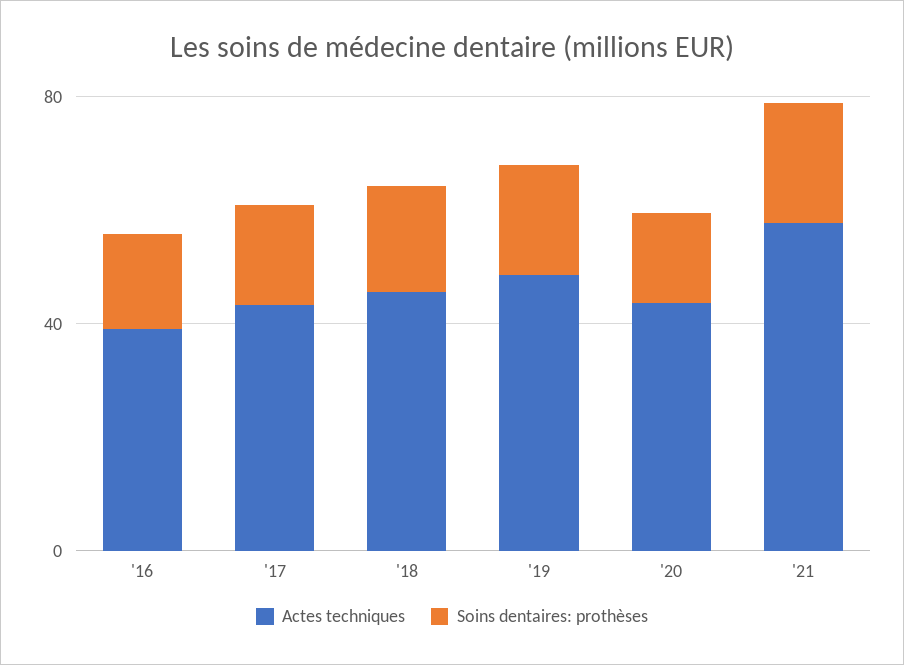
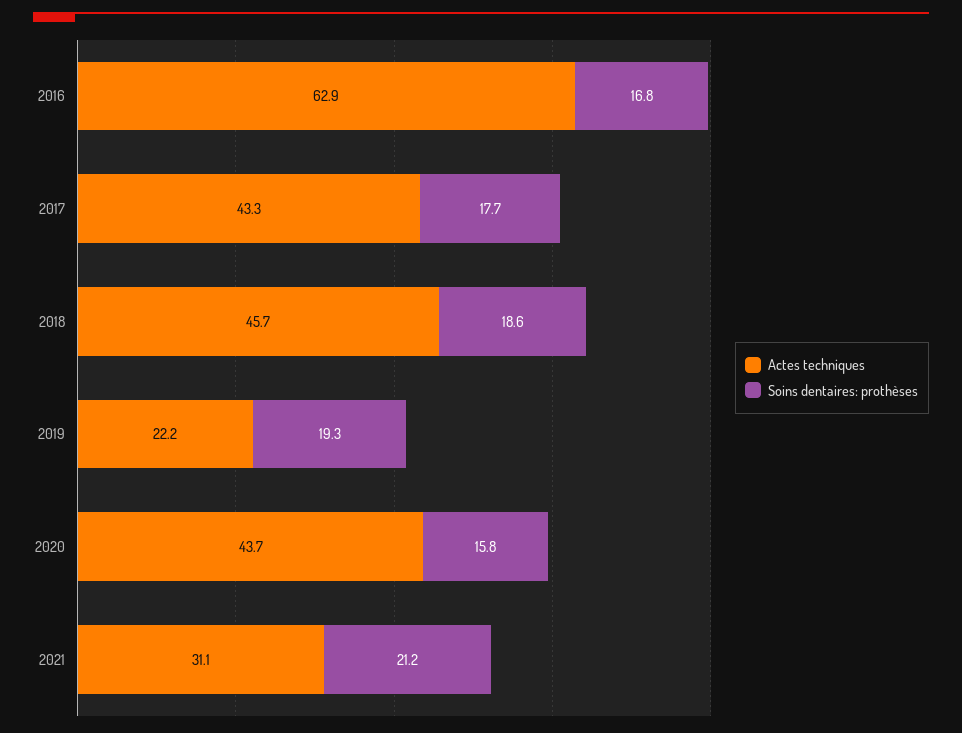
  {
    "Actes techniques": {
-     "'16": 40,
+     "'16": 62.9,
      "'17": 43.3,
      "'18": 45.7,
-     "'19": 50,
+     "'19": 22.2,
      "'20": 43.7,
-     "'21": 60
+     "'21": 31.1
    },
    "Soins dentaires: prothèses": {
      "'16": 16.8,
      "'17": 17.7,
      "'18": 18.6,
      "'19": 19.3,
      "'20": 15.8,
      "'21": 21.2
    }
  }

